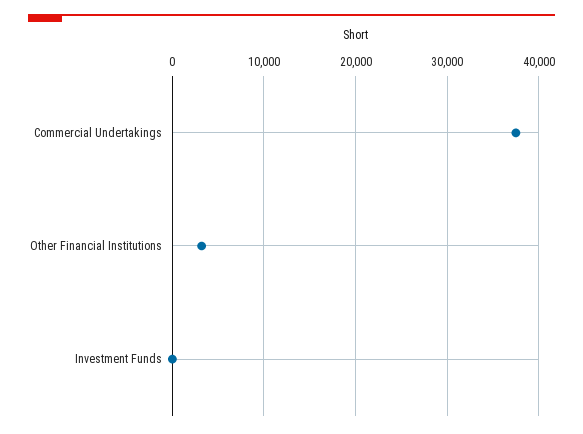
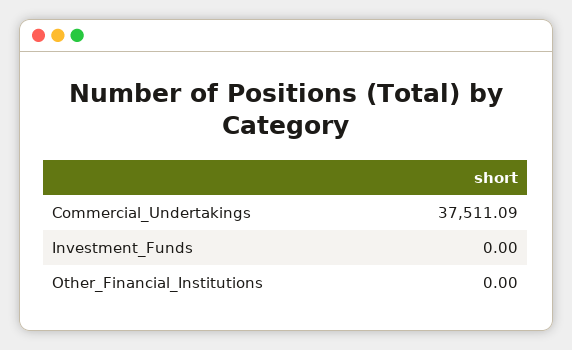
  {
    "Commercial Undertakings": 37511.09,
-   "Other Financial Institutions": 3000,
+   "Other Financial Institutions": 0,
    "Investment Funds": 0
  }

